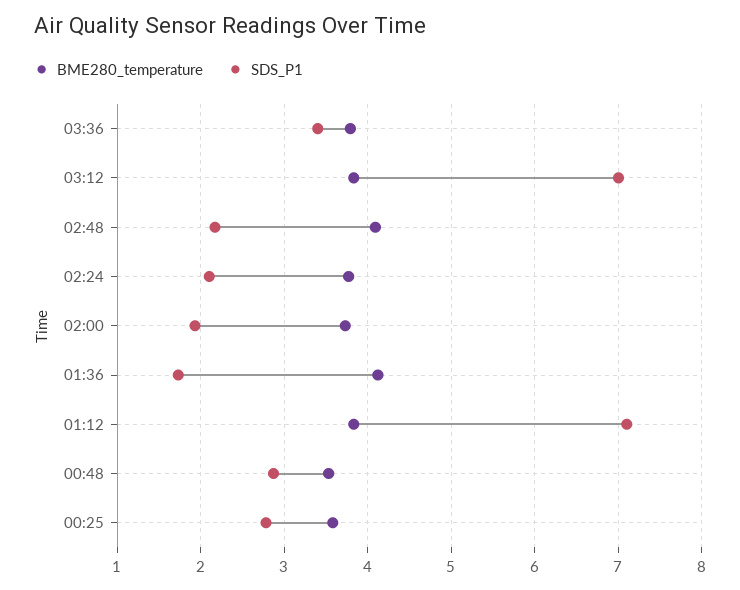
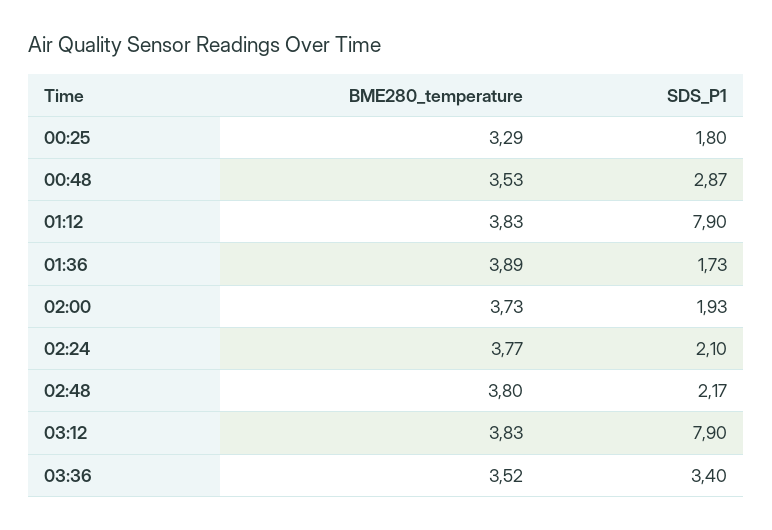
  {
    "BME280_temperature": {
-     "03:36": 3.8,
+     "03:36": 3.52,
      "03:12": 3.83,
-     "02:48": 4.1,
+     "02:48": 3.8,
      "02:24": 3.77,
      "02:00": 3.73,
-     "01:36": 4.1,
+     "01:36": 3.89,
      "01:12": 3.83,
      "00:48": 3.53,
-     "00:25": 3.6
+     "00:25": 3.29
    },
    "SDS_P1": {
      "03:36": 3.4,
-     "03:12": 7,
+     "03:12": 7.9,
      "02:48": 2.17,
      "02:24": 2.1,
      "02:00": 1.93,
      "01:36": 1.73,
-     "01:12": 7.1,
+     "01:12": 7.9,
      "00:48": 2.87,
-     "00:25": 2.8
+     "00:25": 1.8
    }
  }

